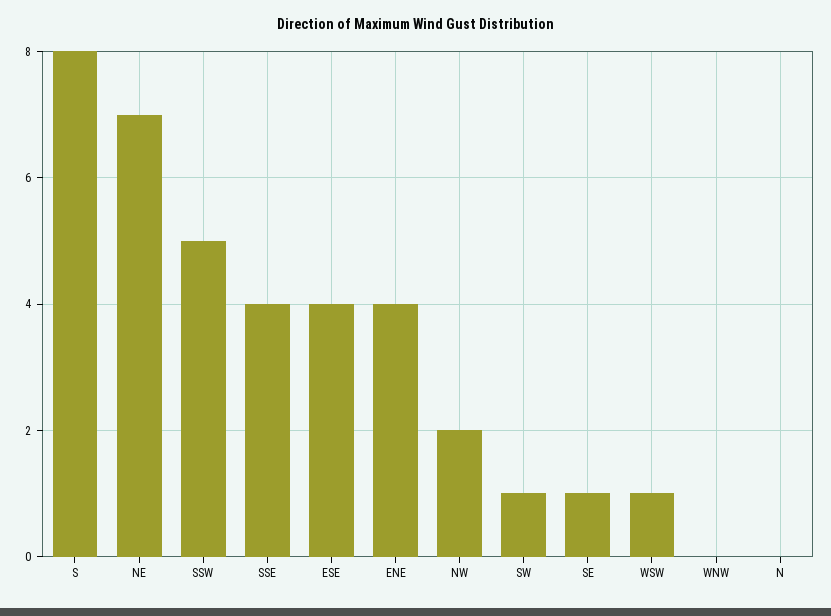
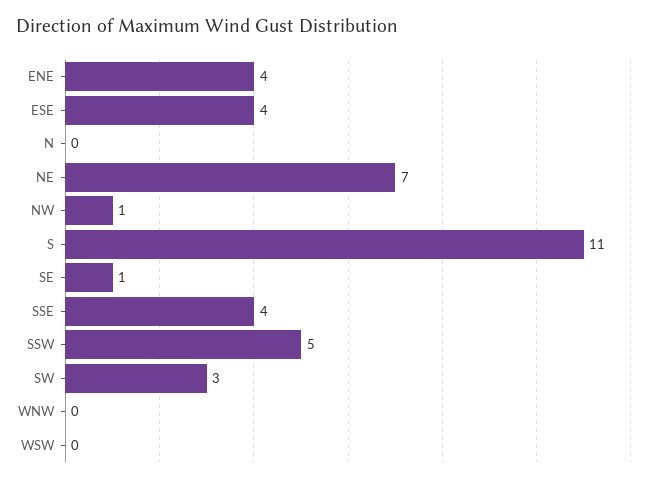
  {
-   "S": 8,
+   "S": 11,
    "NE": 7,
    "SSW": 5,
    "SSE": 4,
    "ESE": 4,
    "ENE": 4,
-   "NW": 2,
+   "NW": 1,
-   "SW": 1,
+   "SW": 3,
    "SE": 1,
-   "WSW": 1,
+   "WSW": 0,
    "WNW": 0,
    "N": 0
  }

